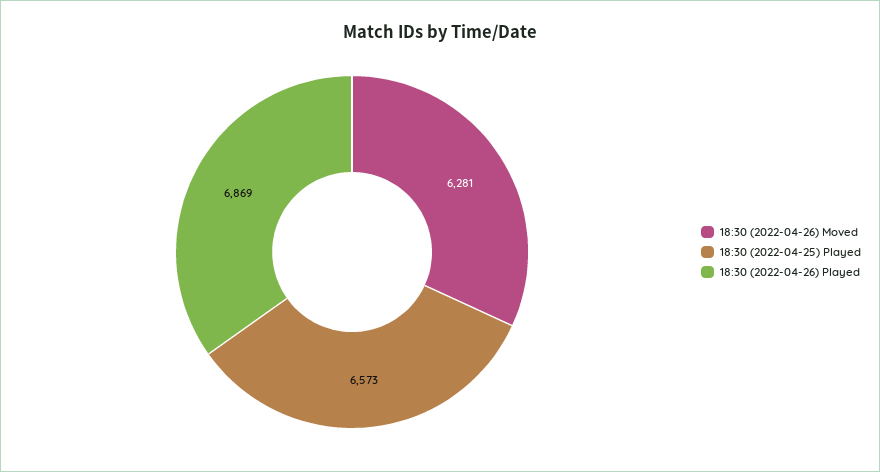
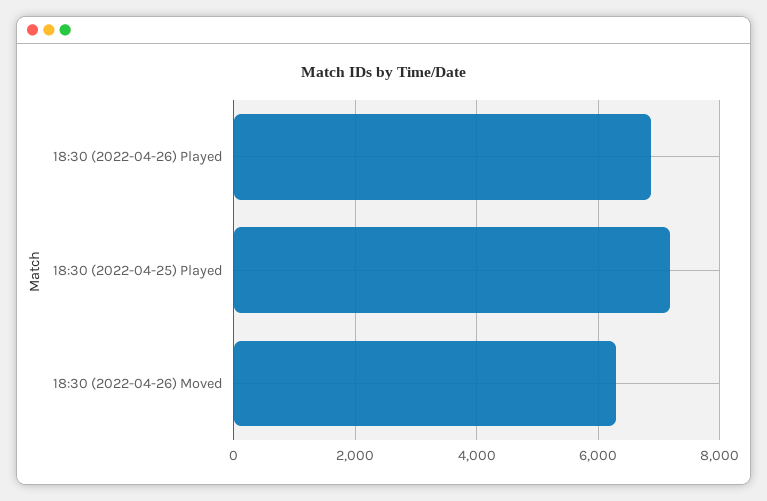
  {
    "18:30 (2022-04-26) Moved": 6281,
-   "18:30 (2022-04-25) Played": 6573,
+   "18:30 (2022-04-25) Played": 7200,
    "18:30 (2022-04-26) Played": 6869
  }

